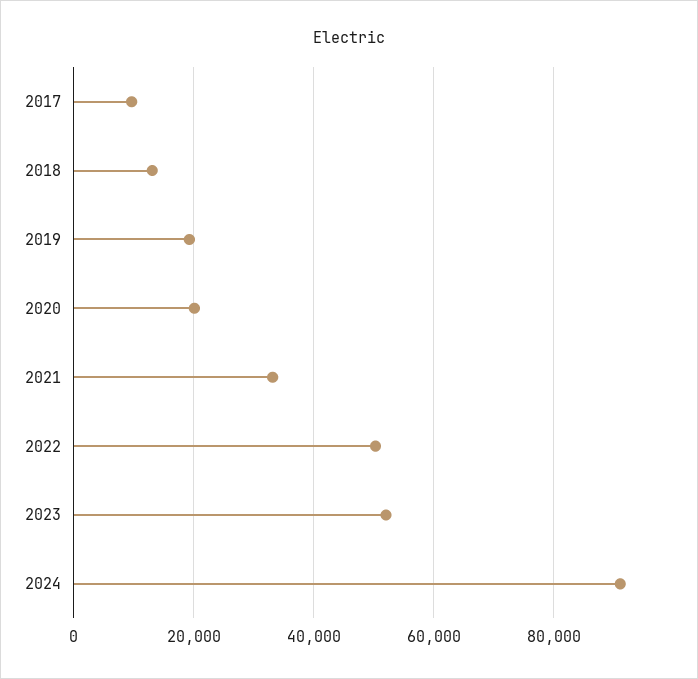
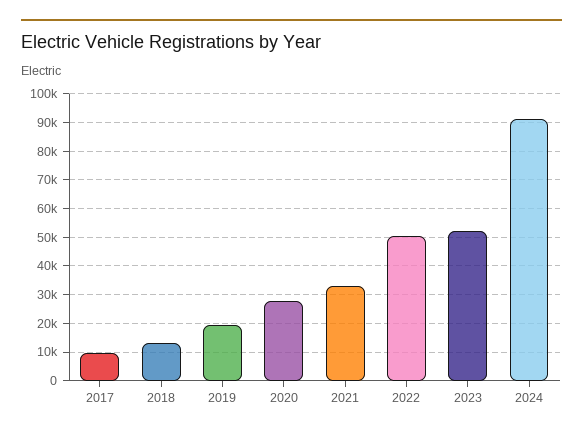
  {
    "2017": 10000,
    "2018": 14000,
    "2019": 20000,
-   "2020": 20000,
+   "2020": 27500,
    "2021": 34000,
    "2022": 50000,
    "2023": 52000,
    "2024": 92000
  }

